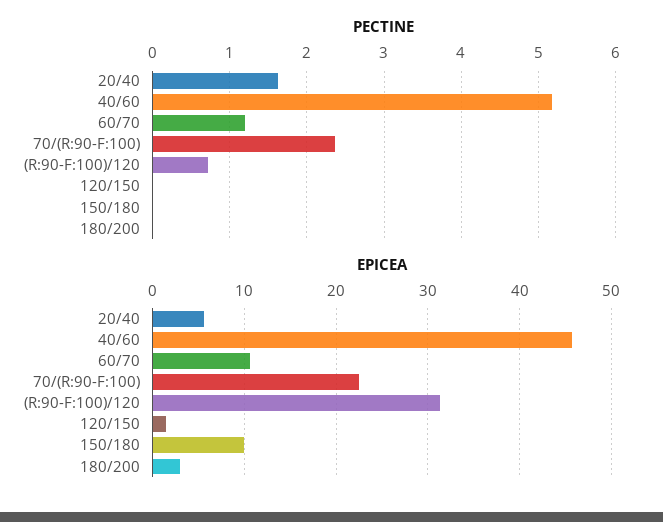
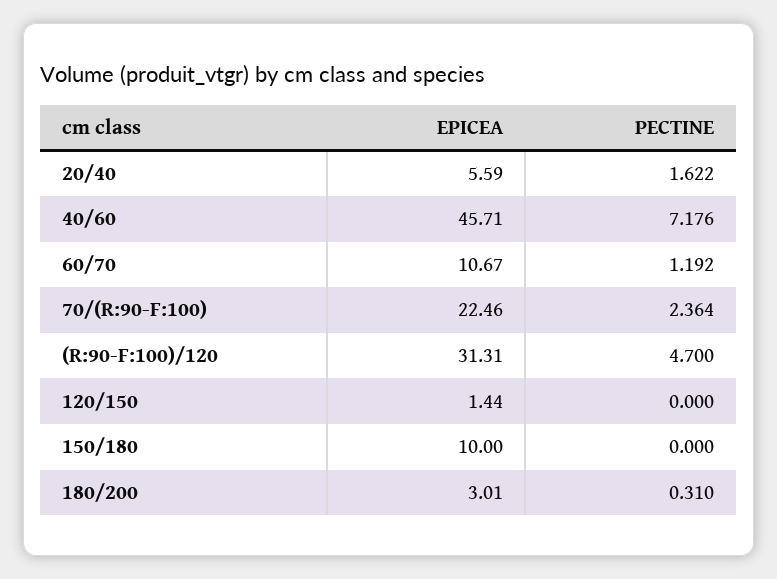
  {
    "PECTINE": {
      "20/40": 1.622,
-     "40/60": 5.2,
+     "40/60": 7.176,
      "60/70": 1.192,
      "70/(R:90-F:100)": 2.364,
-     "(R:90-F:100)/120": 0.7,
+     "(R:90-F:100)/120": 4.7,
      "120/150": 0,
      "150/180": 0,
-     "180/200": 0
+     "180/200": 0.31
    },
    "EPICEA": {
      "20/40": 5.59,
      "40/60": 45.71,
      "60/70": 10.67,
      "70/(R:90-F:100)": 22.46,
      "(R:90-F:100)/120": 31.31,
      "120/150": 1.44,
      "150/180": 10,
      "180/200": 3.01
    }
  }

